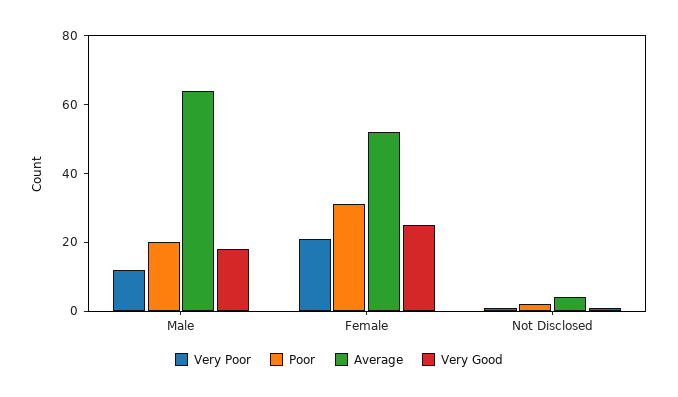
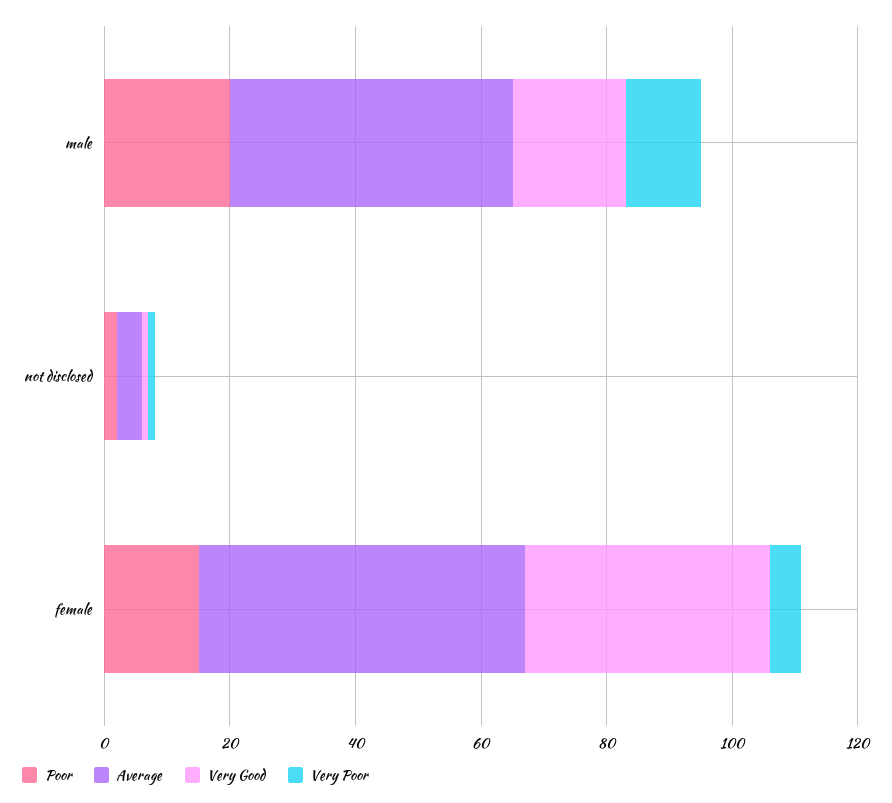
  {
    "Very Poor": {
      "Male": 10,
-     "Female": 20,
+     "Female": 5,
      "Not Disclosed": 0
    },
    "Poor": {
      "Male": 20,
-     "Female": 30,
+     "Female": 15,
      "Not Disclosed": 0
    },
    "Average": {
-     "Male": 65,
+     "Male": 45,
      "Female": 50,
      "Not Disclosed": 5
    },
    "Very Good": {
      "Male": 20,
-     "Female": 25,
+     "Female": 40,
      "Not Disclosed": 0
    }
  }

